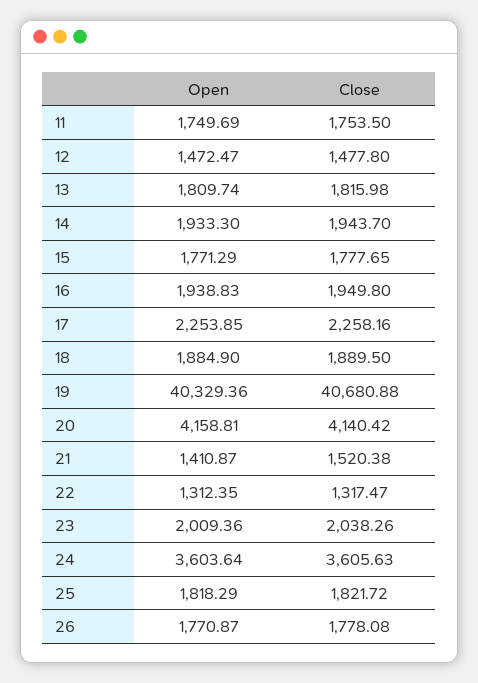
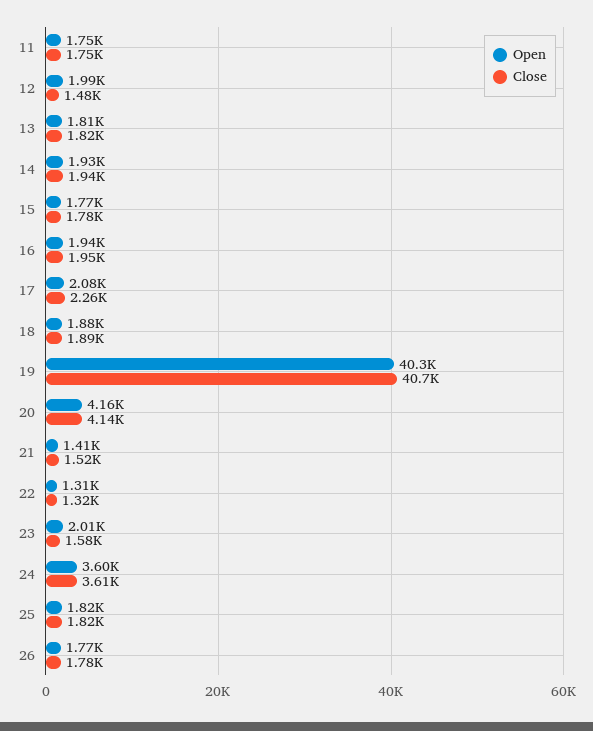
  {
    "Open": {
      "11": 1749.69,
-     "12": 1472.47,
+     "12": 1990,
      "13": 1809.74,
      "14": 1933.3,
      "15": 1771.29,
      "16": 1938.83,
-     "17": 2253.85,
+     "17": 2080,
      "18": 1884.9,
      "19": 40329.36,
      "20": 4158.81,
      "21": 1410.87,
      "22": 1312.35,
      "23": 2009.36,
      "24": 3603.64,
      "25": 1818.29,
      "26": 1770.87
    },
    "Close": {
      "11": 1753.5,
      "12": 1477.8,
      "13": 1815.98,
      "14": 1943.7,
      "15": 1777.65,
      "16": 1949.8,
      "17": 2258.16,
      "18": 1889.5,
      "19": 40680.88,
      "20": 4140.42,
      "21": 1520.38,
      "22": 1317.47,
-     "23": 2038.26,
+     "23": 1580,
      "24": 3605.63,
      "25": 1821.72,
      "26": 1778.08
    }
  }

